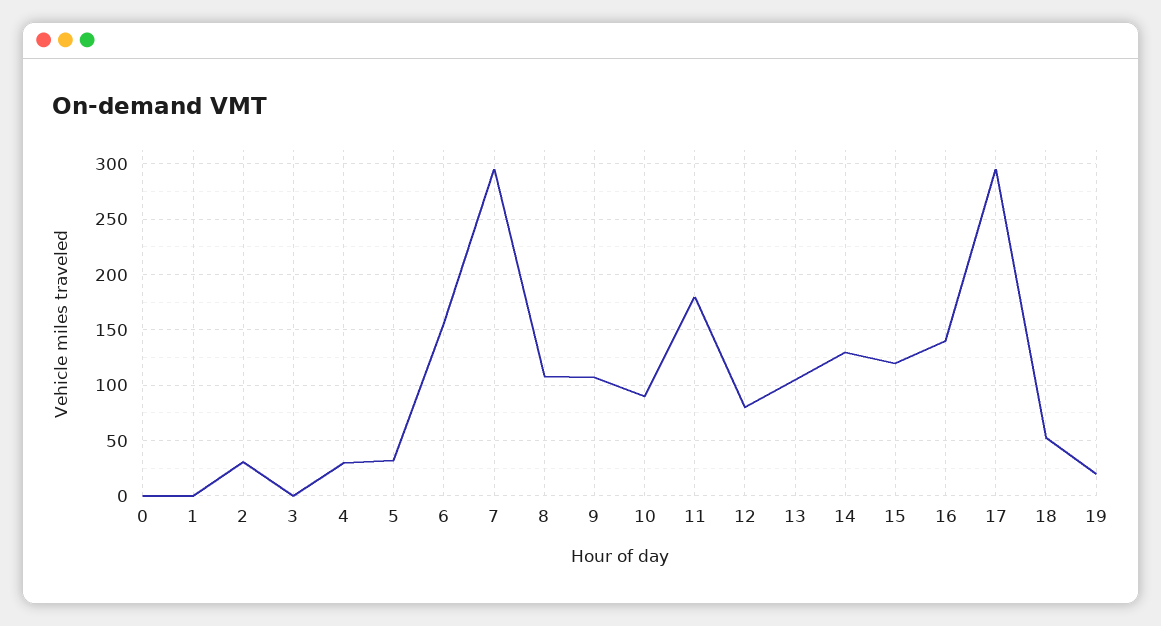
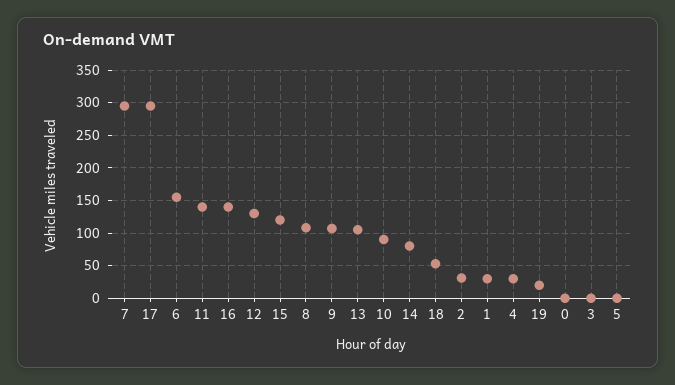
  {
    "0": 0,
-   "1": 0,
+   "1": 30,
    "2": 30,
    "3": 0,
    "4": 30,
-   "5": 30,
+   "5": 0,
    "6": 160,
    "7": 300,
    "8": 110,
    "9": 110,
    "10": 90,
-   "11": 180,
+   "11": 140,
-   "12": 80,
+   "12": 130,
    "13": 110,
-   "14": 130,
+   "14": 80,
    "15": 120,
    "16": 140,
    "17": 300,
    "18": 50,
    "19": 20
  }

